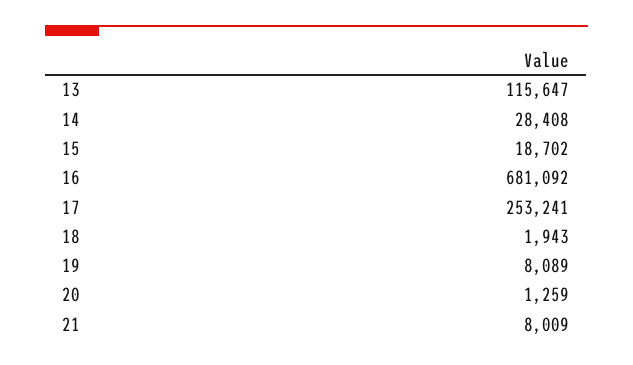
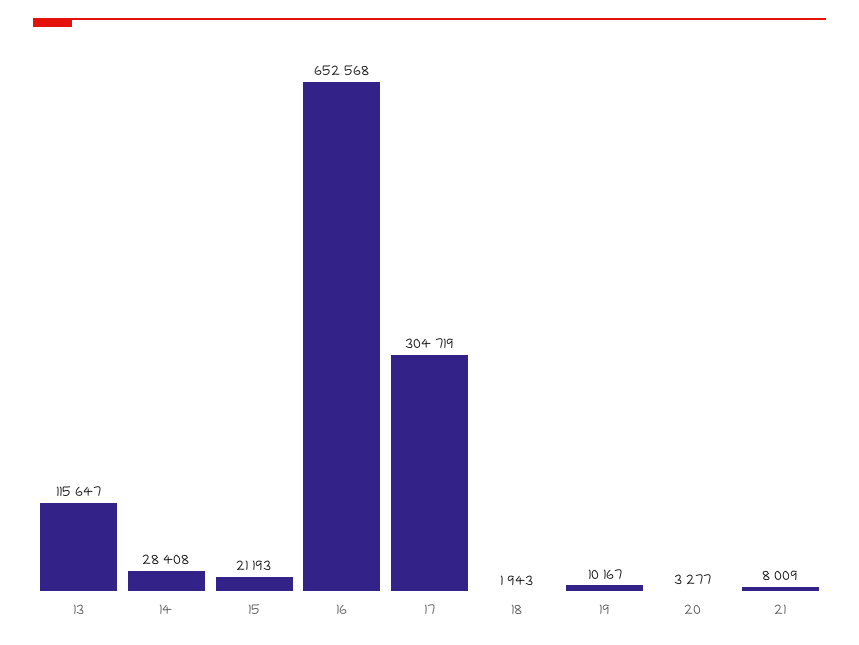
  {
    "13": 115647,
    "14": 28408,
-   "15": 18702,
+   "15": 21193,
-   "16": 681092,
+   "16": 652568,
-   "17": 253241,
+   "17": 304719,
    "18": 1943,
-   "19": 8089,
+   "19": 10167,
-   "20": 1259,
+   "20": 3277,
    "21": 8009
  }

